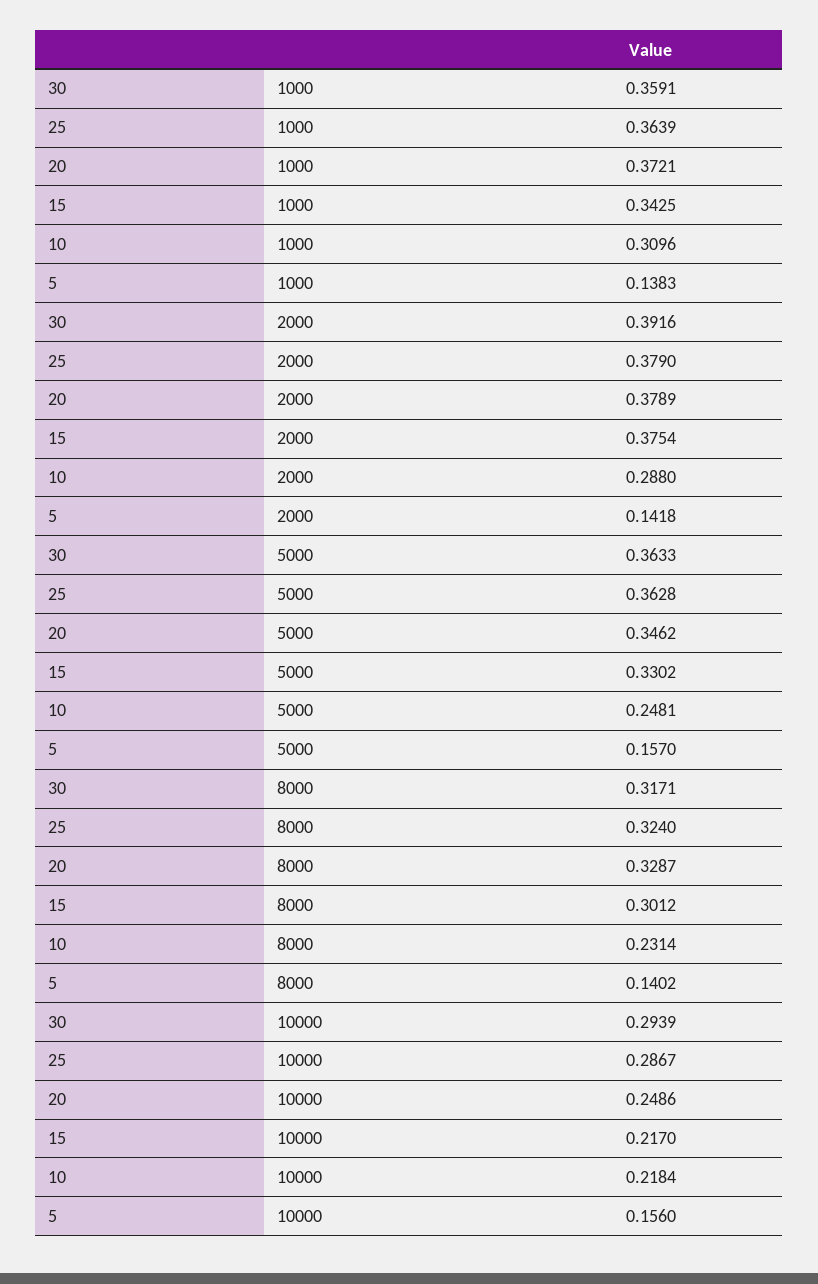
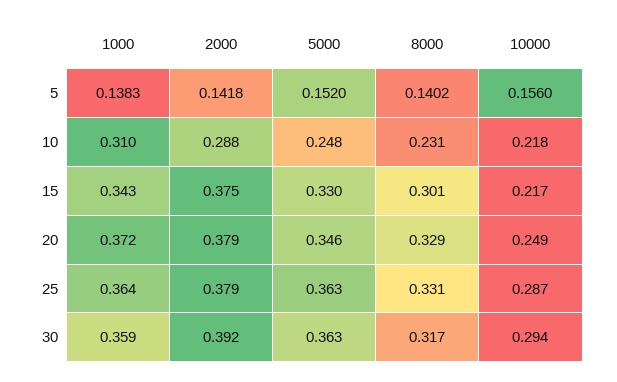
  {
    "30": {
      "1000": 0.3591,
      "2000": 0.3916,
      "5000": 0.3633,
      "8000": 0.3171,
      "10000": 0.2939
    },
    "25": {
      "1000": 0.3639,
      "2000": 0.379,
      "5000": 0.3628,
-     "8000": 0.324,
+     "8000": 0.331,
      "10000": 0.2867
    },
    "20": {
      "1000": 0.3721,
      "2000": 0.3789,
      "5000": 0.3462,
      "8000": 0.3287,
      "10000": 0.2486
    },
    "15": {
      "1000": 0.3425,
      "2000": 0.3754,
      "5000": 0.3302,
      "8000": 0.3012,
      "10000": 0.217
    },
    "10": {
      "1000": 0.3096,
      "2000": 0.288,
      "5000": 0.2481,
      "8000": 0.2314,
      "10000": 0.2184
    },
    "5": {
      "1000": 0.1383,
      "2000": 0.1418,
-     "5000": 0.157,
+     "5000": 0.152,
      "8000": 0.1402,
      "10000": 0.156
    }
  }

